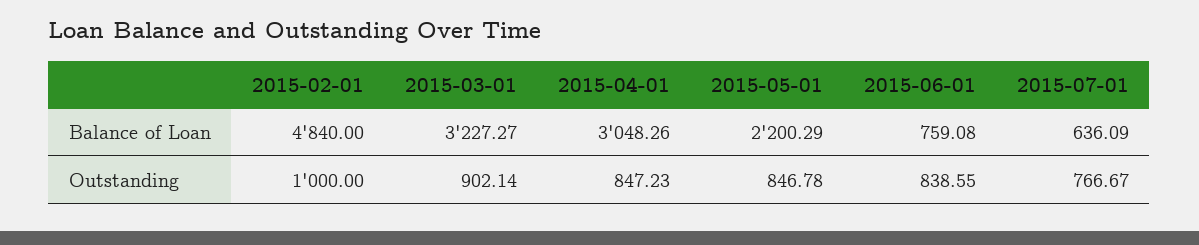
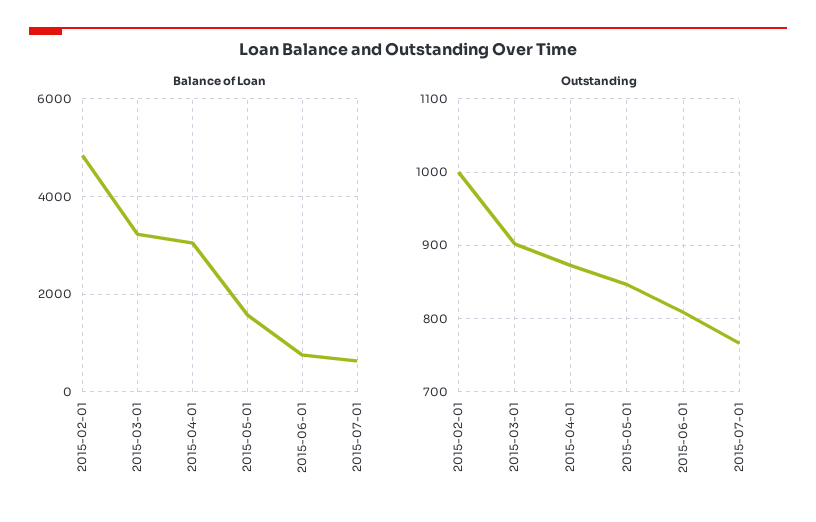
  {
    "Balance of Loan": {
      "2015-02-01": 4840,
      "2015-03-01": 3227.27,
      "2015-04-01": 3048.26,
-     "2015-05-01": 2200.29,
+     "2015-05-01": 1600,
      "2015-06-01": 759.08,
      "2015-07-01": 636.09
    },
    "Outstanding": {
      "2015-02-01": 1000,
      "2015-03-01": 902.14,
-     "2015-04-01": 847.23,
+     "2015-04-01": 870,
      "2015-05-01": 846.78,
-     "2015-06-01": 838.55,
+     "2015-06-01": 810,
      "2015-07-01": 766.67
    }
  }

